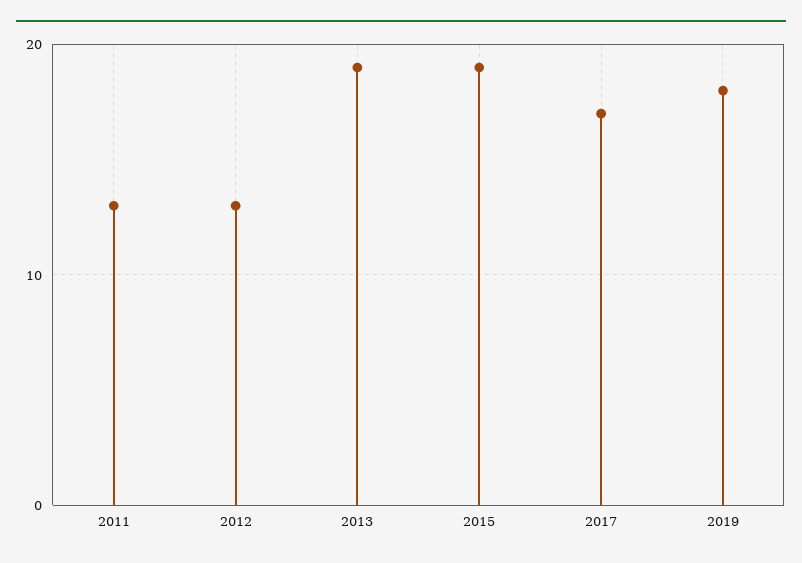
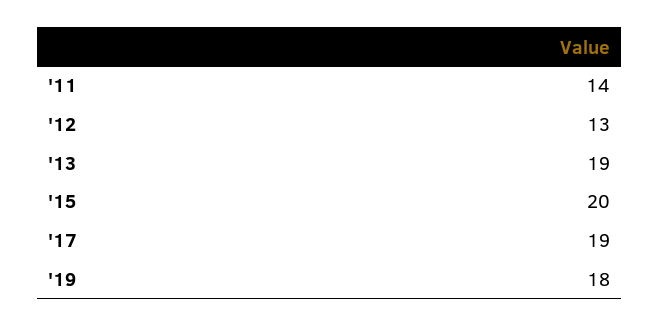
  {
-   "2011": 13,
+   "2011": 14,
    "2012": 13,
    "2013": 19,
-   "2015": 19,
+   "2015": 20,
-   "2017": 17,
+   "2017": 19,
    "2019": 18
  }

